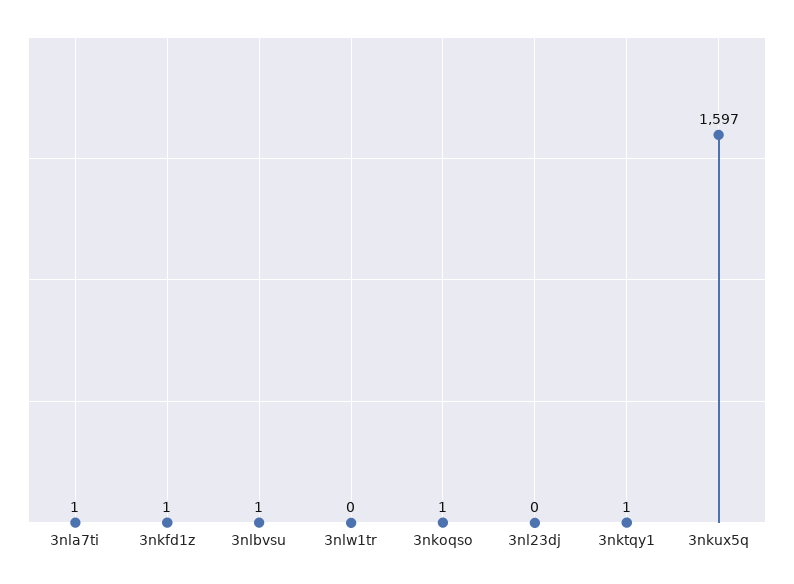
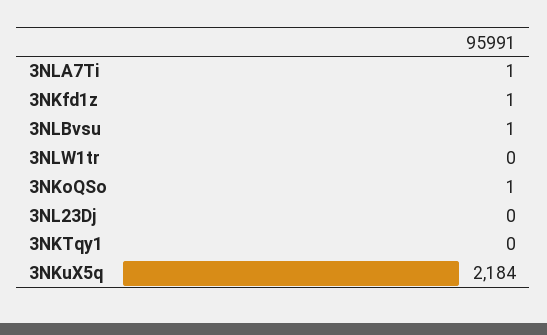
  {
    "3nla7ti": 1,
    "3nkfd1z": 1,
    "3nlbvsu": 1,
    "3nlw1tr": 0,
    "3nkoqso": 1,
    "3nl23dj": 0,
-   "3nktqy1": 1,
+   "3nktqy1": 0,
-   "3nkux5q": 1597
+   "3nkux5q": 2184
  }

